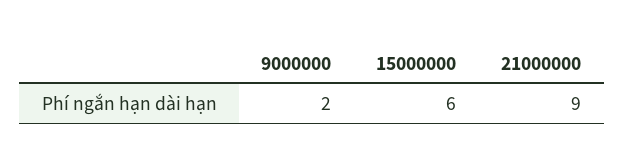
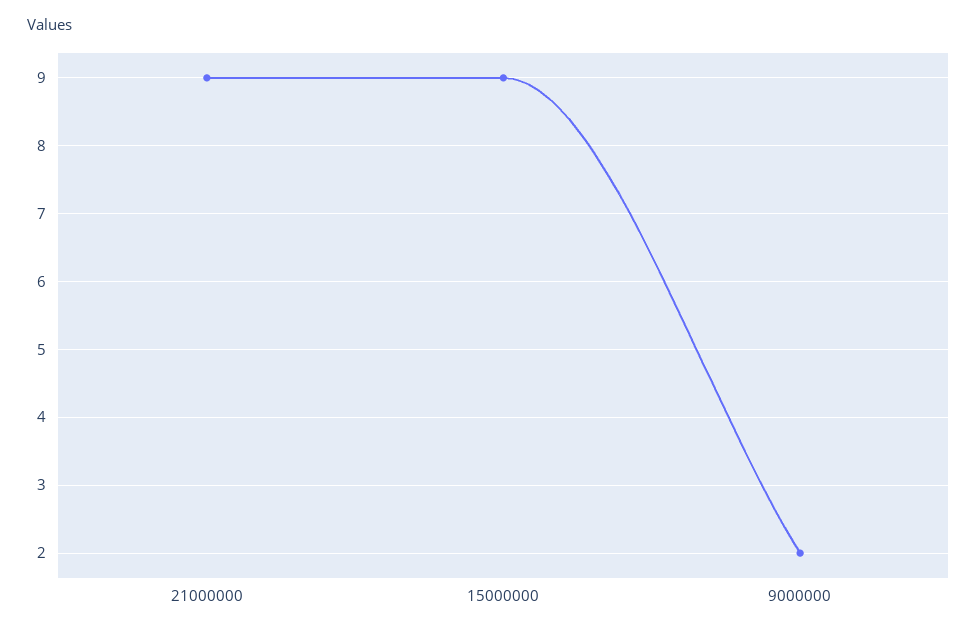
  {
    "9000000": 2,
-   "15000000": 6,
+   "15000000": 9,
    "21000000": 9
  }

